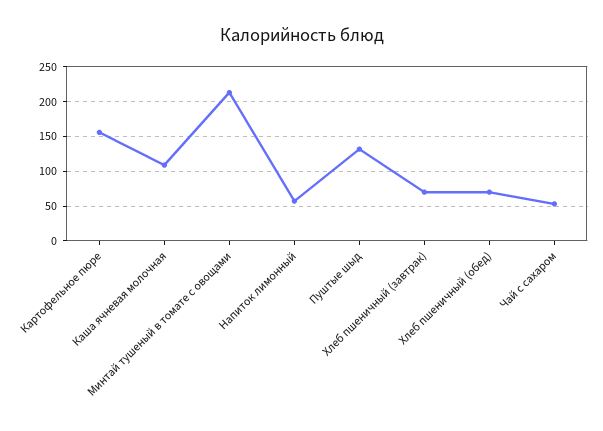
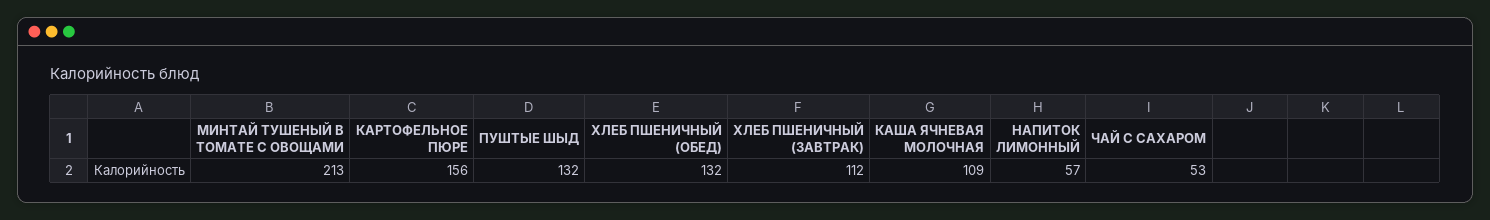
  {
    "Картофельное пюре": 156,
    "Каша ячневая молочная": 109,
    "Минтай тушеный в томате с овощами": 213,
    "Напиток лимонный": 57,
    "Пуштые шыд": 132,
-   "Хлеб пшеничный (завтрак)": 70,
+   "Хлеб пшеничный (завтрак)": 112,
-   "Хлеб пшеничный (обед)": 70,
+   "Хлеб пшеничный (обед)": 132,
    "Чай с сахаром": 53
  }

